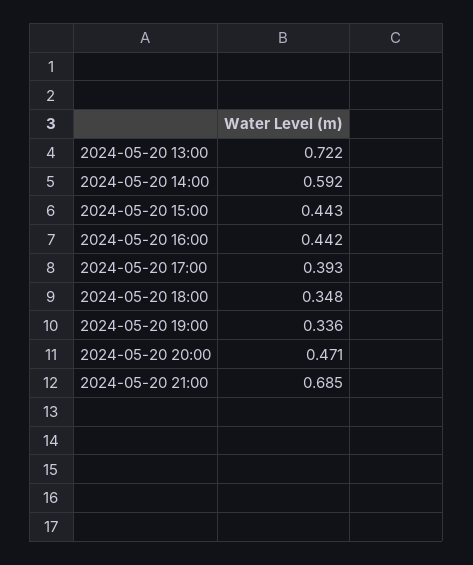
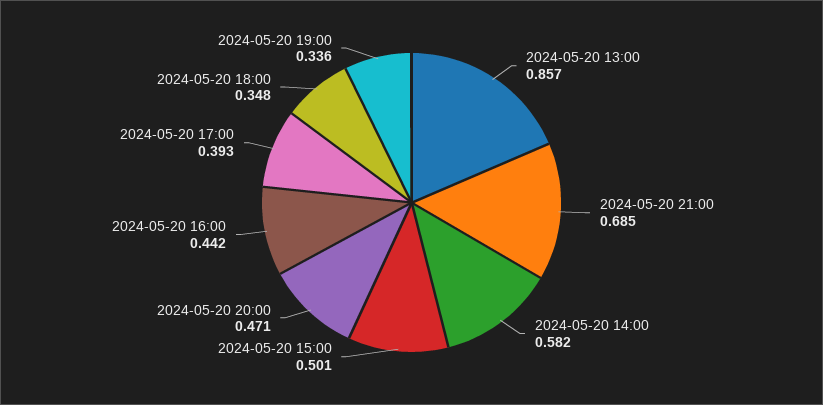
  {
-   "2024-05-20 13:00": 0.722,
+   "2024-05-20 13:00": 0.857,
-   "2024-05-20 14:00": 0.592,
+   "2024-05-20 14:00": 0.582,
-   "2024-05-20 15:00": 0.443,
+   "2024-05-20 15:00": 0.501,
    "2024-05-20 16:00": 0.442,
    "2024-05-20 17:00": 0.393,
    "2024-05-20 18:00": 0.348,
    "2024-05-20 19:00": 0.336,
    "2024-05-20 20:00": 0.471,
    "2024-05-20 21:00": 0.685
  }

